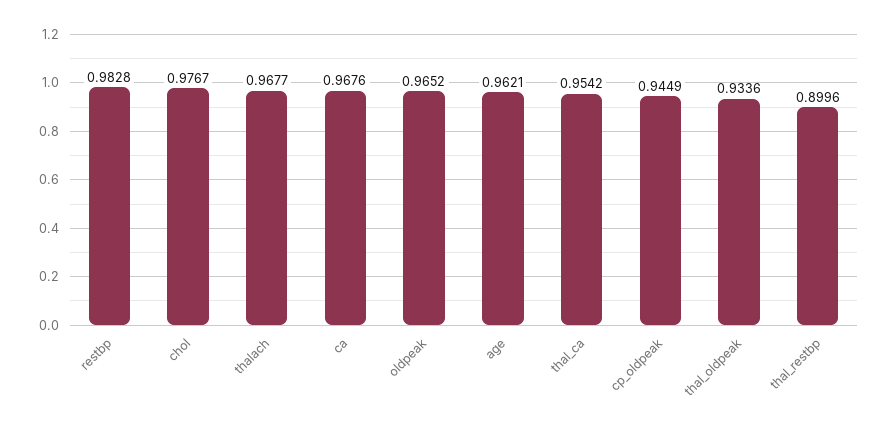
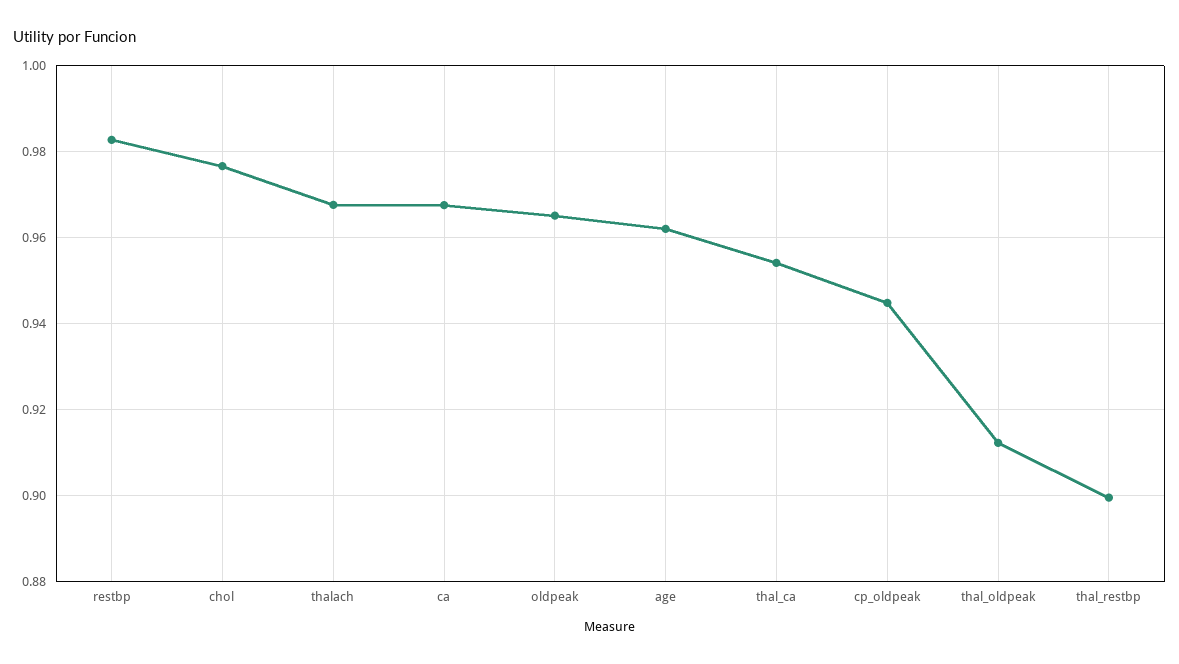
  {
    "restbp": 0.9828,
    "chol": 0.9767,
    "thalach": 0.9677,
    "ca": 0.9676,
    "oldpeak": 0.9652,
    "age": 0.9621,
    "thal_ca": 0.9542,
    "cp_oldpeak": 0.9449,
-   "thal_oldpeak": 0.9336,
+   "thal_oldpeak": 0.912,
    "thal_restbp": 0.8996
  }

